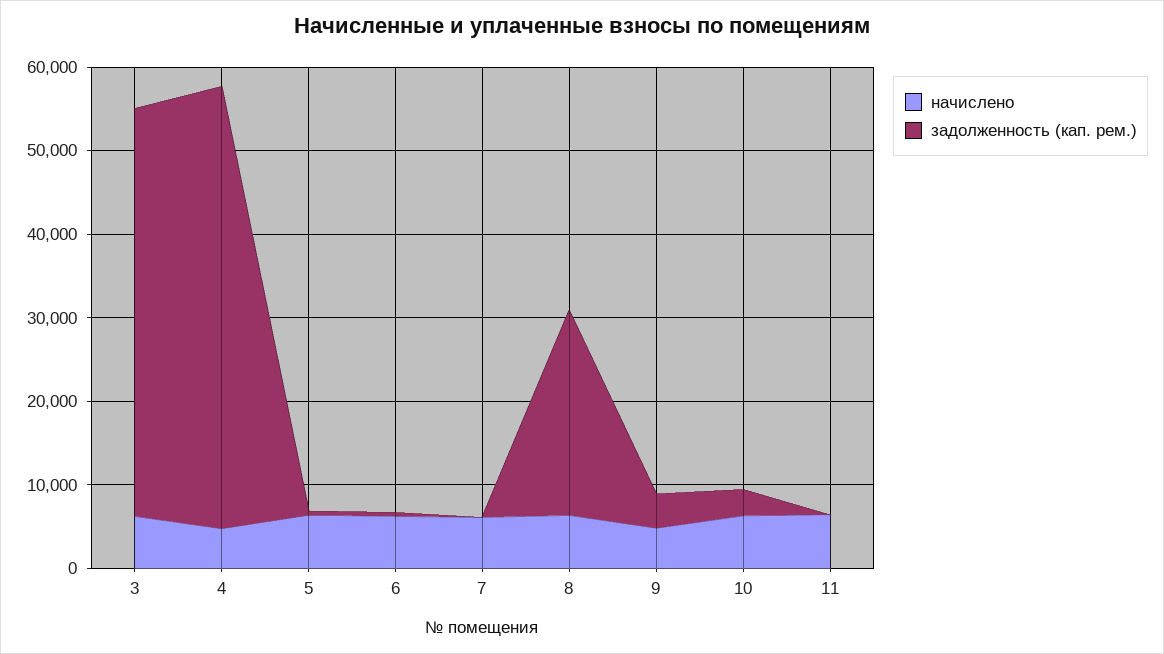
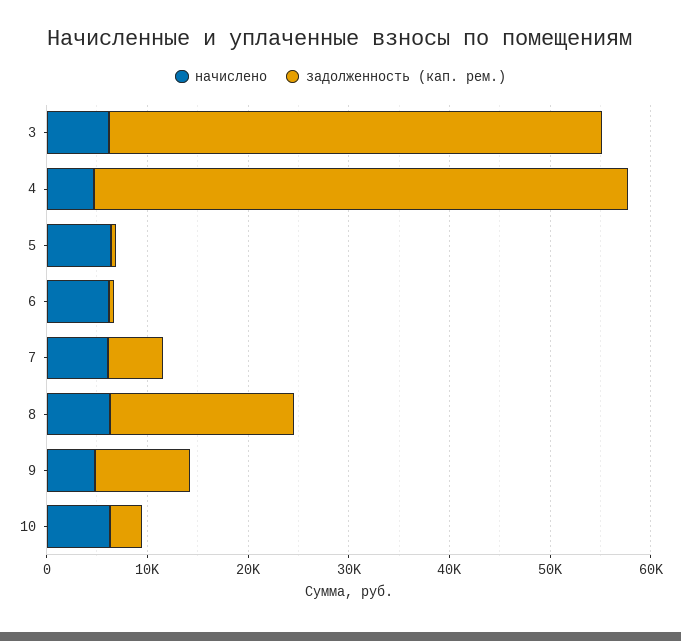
  {
    "начислено": {
      "3": 6000,
      "4": 4000,
      "5": 6000,
      "6": 6000,
      "7": 6000,
      "8": 6000,
      "9": 4000,
-     "10": 6000,
+     "10": 6000
-     "11": 6000
    },
    "задолженность (кап. рем.)": {
      "3": 48000,
      "4": 52000,
      "5": 0,
      "6": 0,
-     "7": 0,
+     "7": 6000,
-     "8": 24000,
+     "8": 18000,
-     "9": 4000,
+     "9": 10000,
-     "10": 4000,
+     "10": 4000
-     "11": 0
    }
  }

